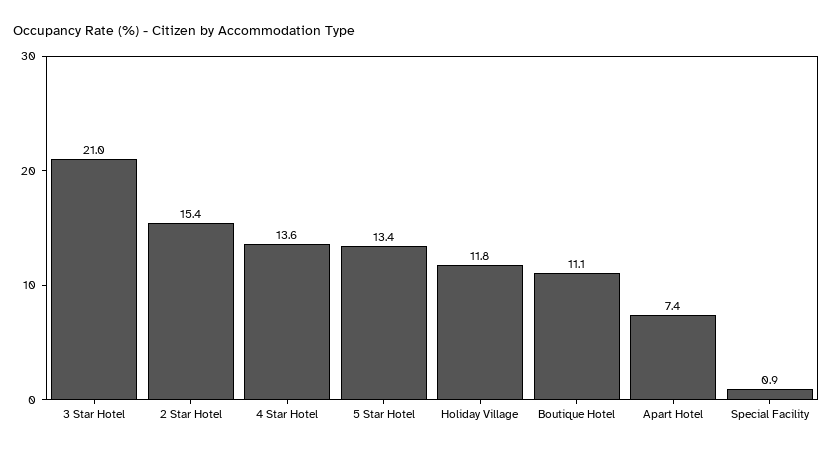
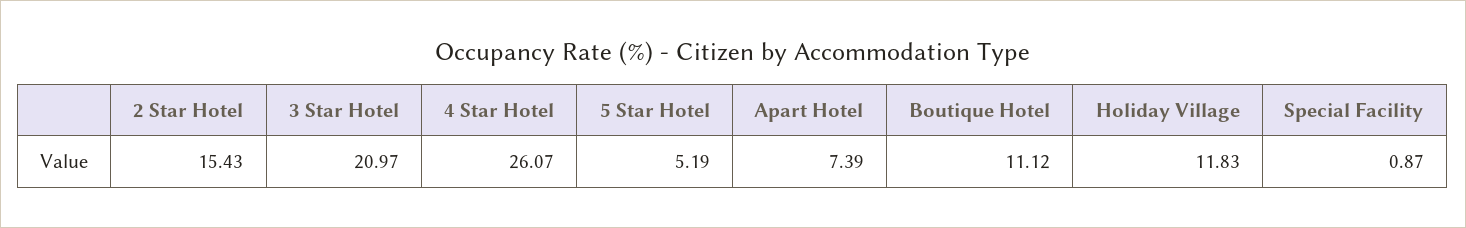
  {
    "3 Star Hotel": 20.97,
    "2 Star Hotel": 15.43,
-   "4 Star Hotel": 13.6,
+   "4 Star Hotel": 26.07,
-   "5 Star Hotel": 13.4,
+   "5 Star Hotel": 5.19,
    "Holiday Village": 11.83,
    "Boutique Hotel": 11.12,
    "Apart Hotel": 7.39,
    "Special Facility": 0.87
  }

